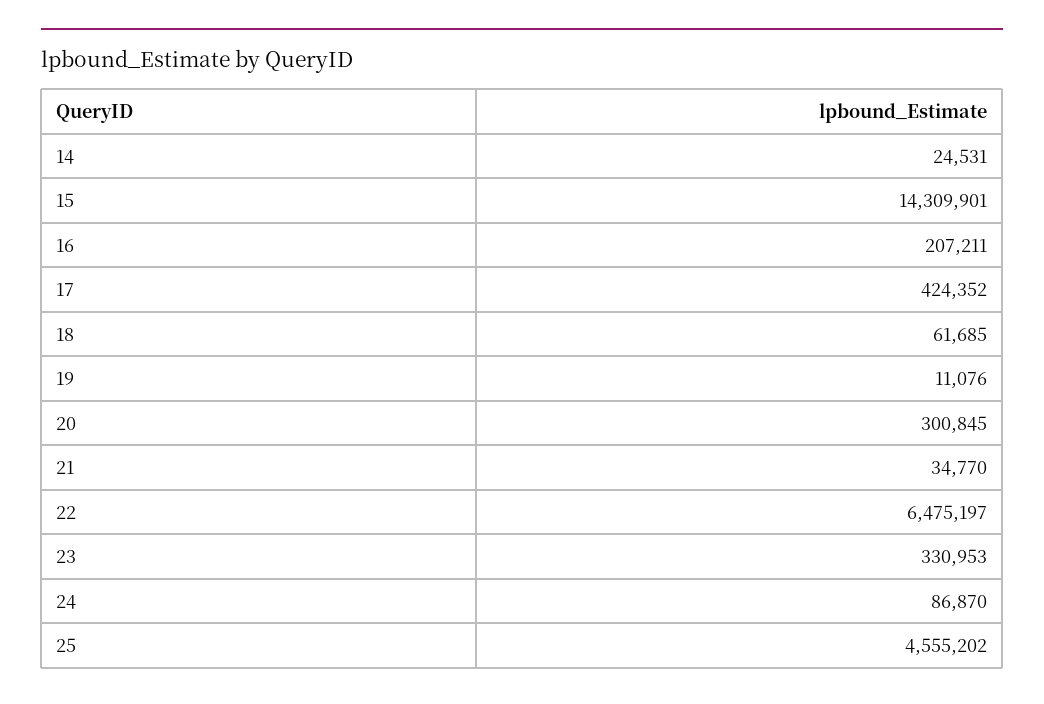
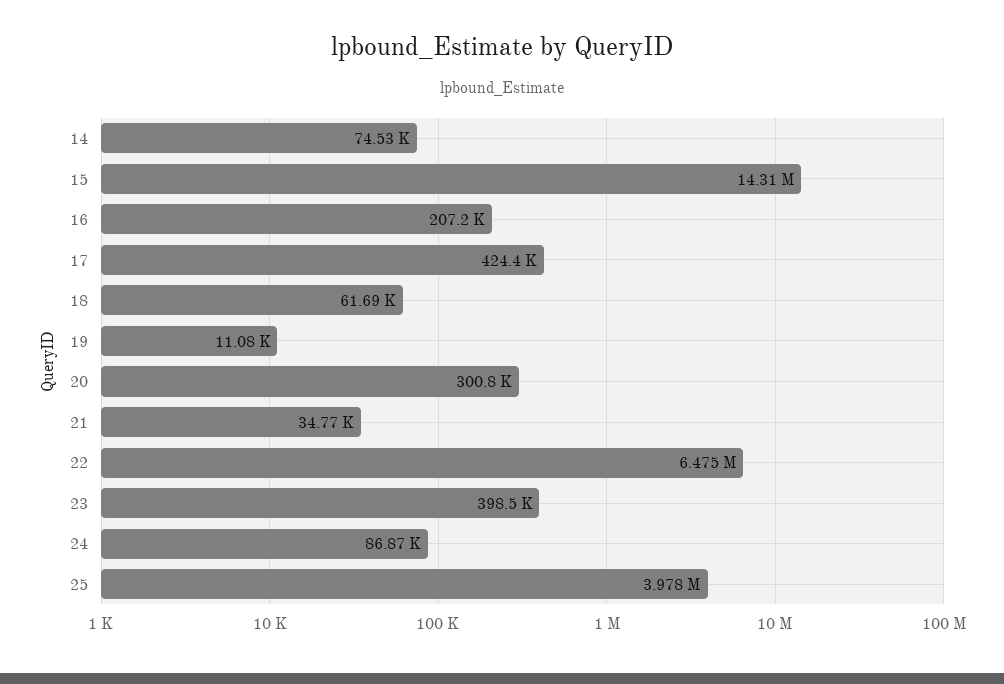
  {
-   "14": 24531,
+   "14": 74530,
    "15": 14309901,
    "16": 207211,
    "17": 424352,
    "18": 61685,
    "19": 11076,
    "20": 300845,
    "21": 34770,
    "22": 6475197,
-   "23": 330953,
+   "23": 398500,
    "24": 86870,
-   "25": 4555202
+   "25": 3978000
  }

